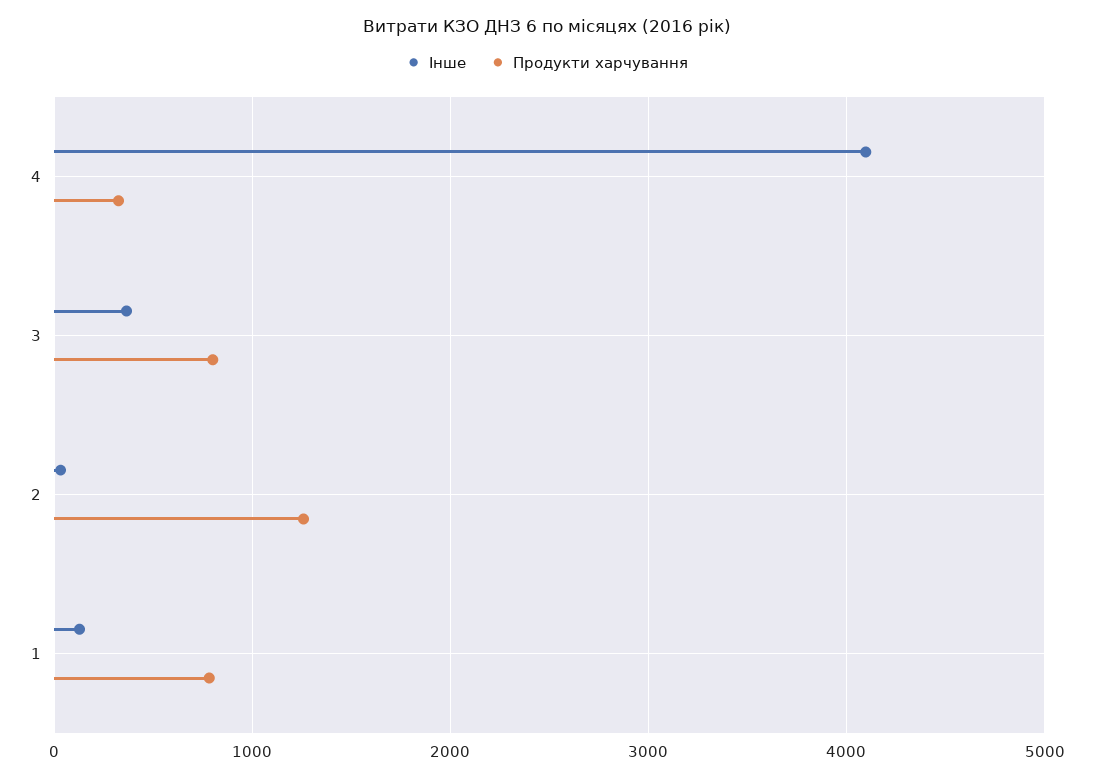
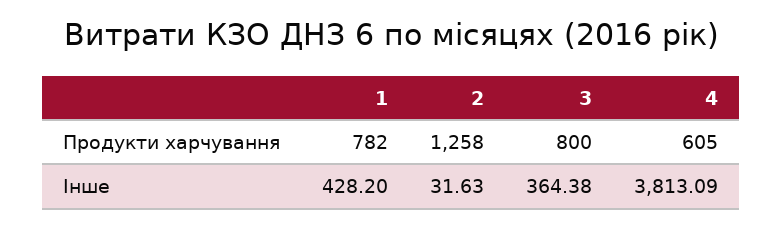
  {
    "Інше": {
-     "4": 4100,
+     "4": 3813.09,
      "3": 364.38,
      "2": 31.63,
-     "1": 100
+     "1": 428.2
    },
    "Продукти харчування": {
-     "4": 300,
+     "4": 605,
      "3": 800,
      "2": 1258,
      "1": 782
    }
  }

